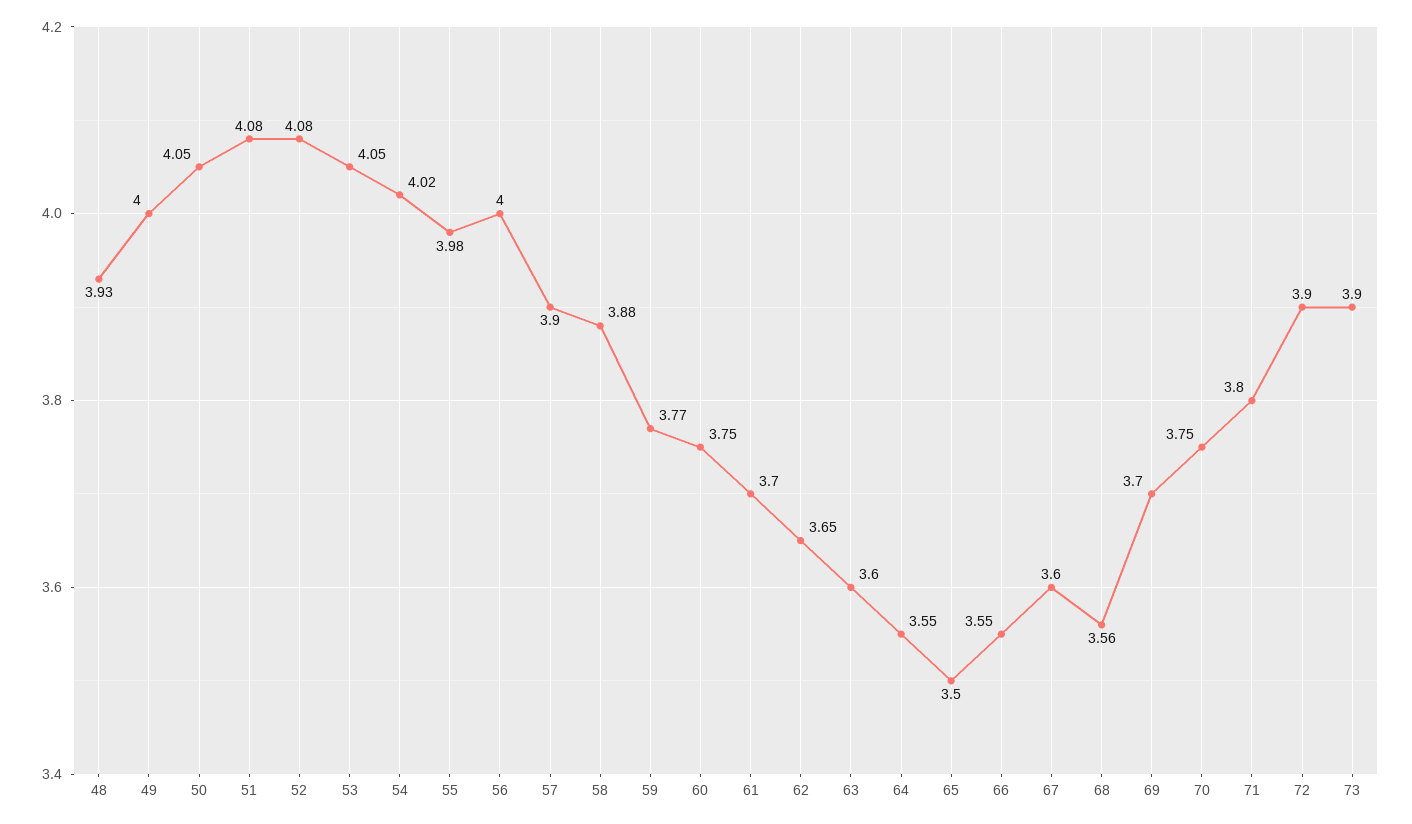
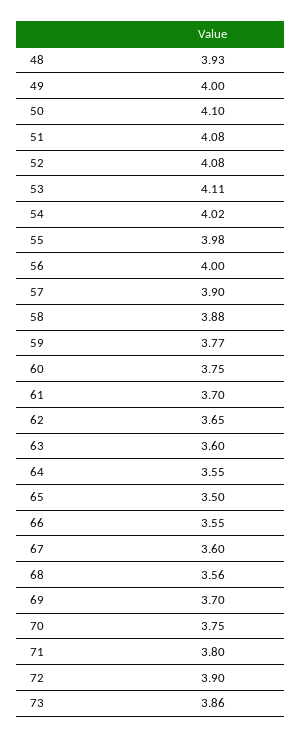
  {
    "48": 3.93,
    "49": 4,
-   "50": 4.05,
+   "50": 4.1,
    "51": 4.08,
    "52": 4.08,
-   "53": 4.05,
+   "53": 4.11,
    "54": 4.02,
    "55": 3.98,
    "56": 4,
    "57": 3.9,
    "58": 3.88,
    "59": 3.77,
    "60": 3.75,
    "61": 3.7,
    "62": 3.65,
    "63": 3.6,
    "64": 3.55,
    "65": 3.5,
    "66": 3.55,
    "67": 3.6,
    "68": 3.56,
    "69": 3.7,
    "70": 3.75,
    "71": 3.8,
    "72": 3.9,
-   "73": 3.9
+   "73": 3.86
  }

